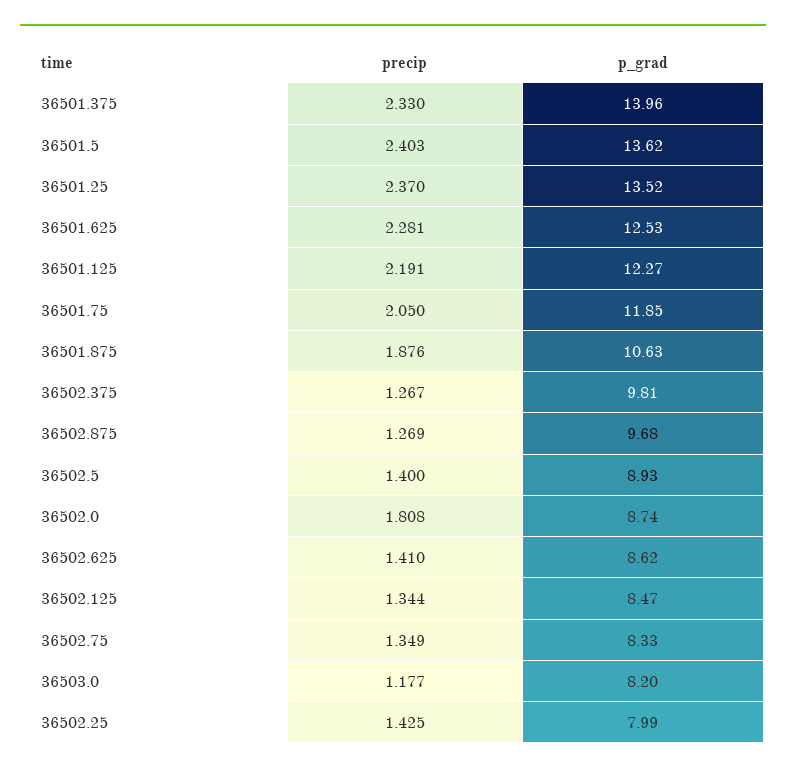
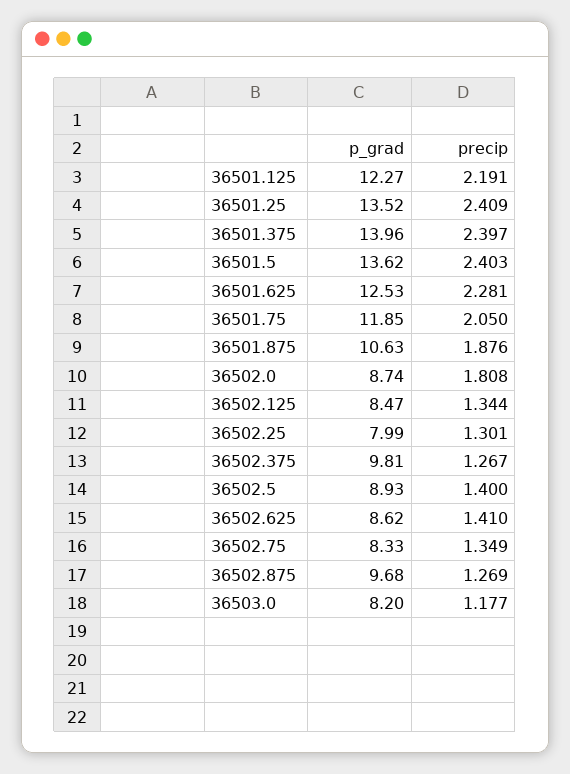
  {
    "precip": {
-     "36501.375": 2.33,
+     "36501.375": 2.397,
      "36501.5": 2.403,
-     "36501.25": 2.37,
+     "36501.25": 2.409,
      "36501.625": 2.281,
      "36501.125": 2.191,
      "36501.75": 2.05,
      "36501.875": 1.876,
      "36502.375": 1.267,
      "36502.875": 1.269,
      "36502.5": 1.4,
      "36502.0": 1.808,
      "36502.625": 1.41,
      "36502.125": 1.344,
      "36502.75": 1.349,
      "36503.0": 1.177,
-     "36502.25": 1.425
+     "36502.25": 1.301
    },
    "p_grad": {
      "36501.375": 13.96,
      "36501.5": 13.62,
      "36501.25": 13.52,
      "36501.625": 12.53,
      "36501.125": 12.27,
      "36501.75": 11.85,
      "36501.875": 10.63,
      "36502.375": 9.81,
      "36502.875": 9.68,
      "36502.5": 8.93,
      "36502.0": 8.74,
      "36502.625": 8.62,
      "36502.125": 8.47,
      "36502.75": 8.33,
      "36503.0": 8.2,
      "36502.25": 7.99
    }
  }

